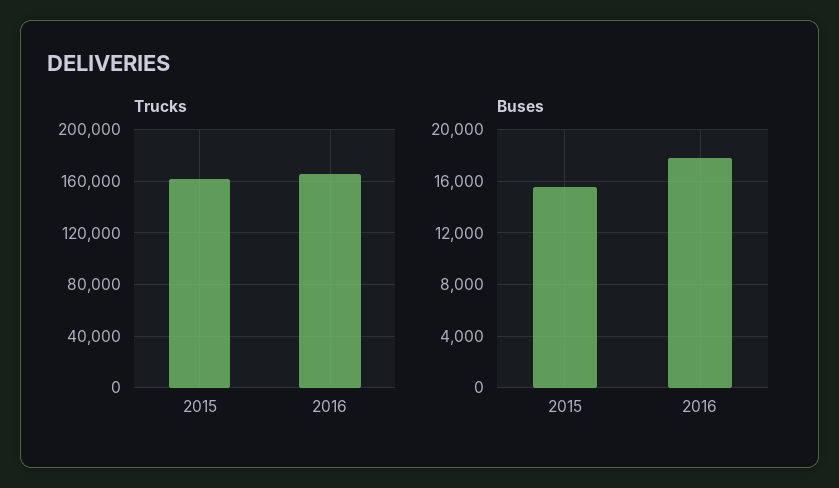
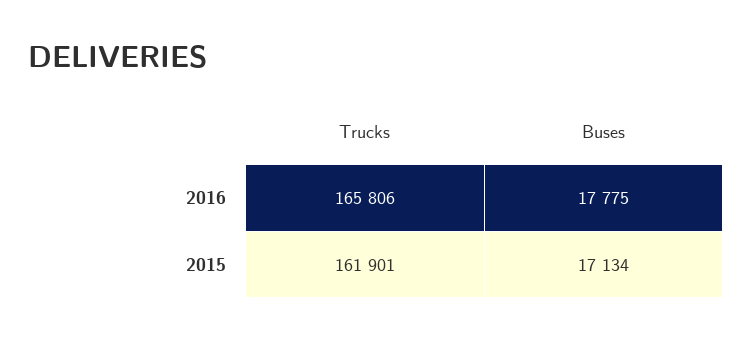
  {
    "Trucks": {
      "2015": 161901,
      "2016": 165806
    },
    "Buses": {
-     "2015": 15500,
+     "2015": 17134,
      "2016": 17775
    }
  }

